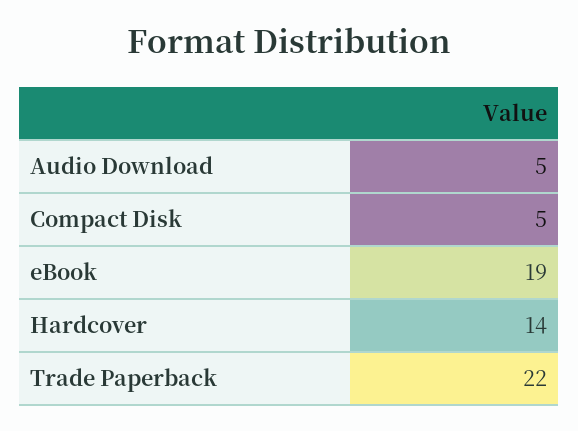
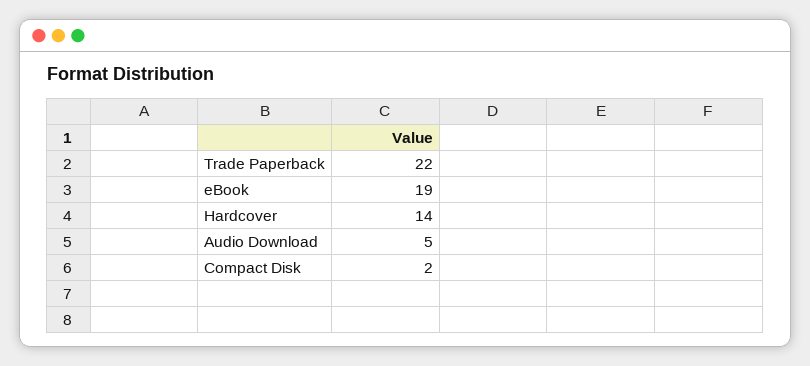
  {
    "Audio Download": 5,
-   "Compact Disk": 5,
+   "Compact Disk": 2,
    "eBook": 19,
    "Hardcover": 14,
    "Trade Paperback": 22
  }

